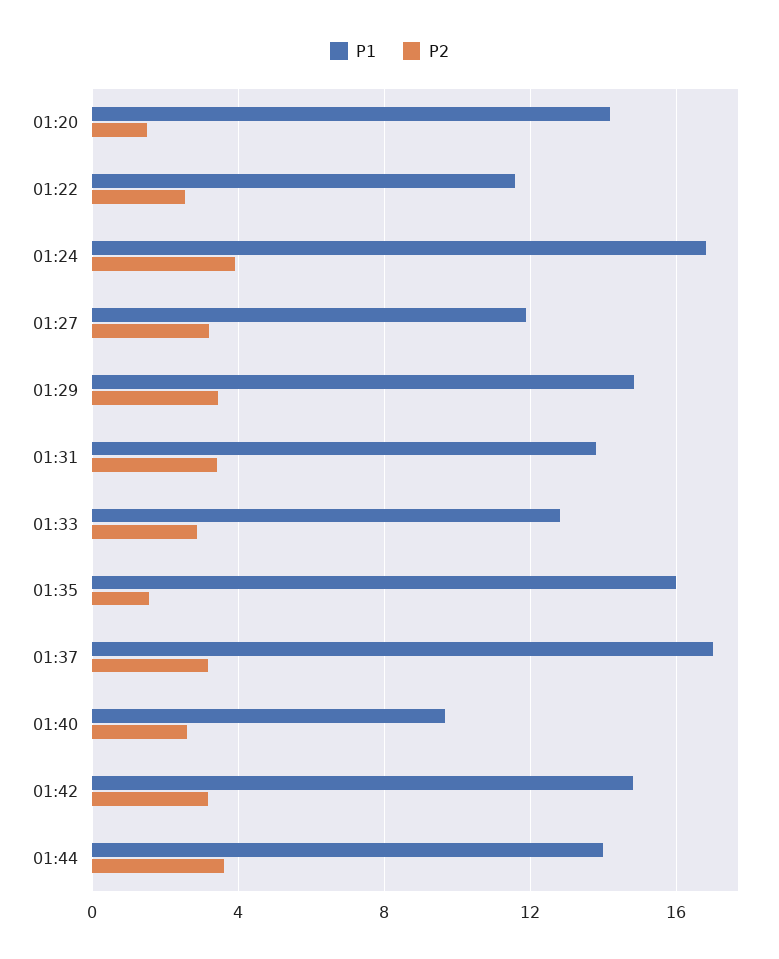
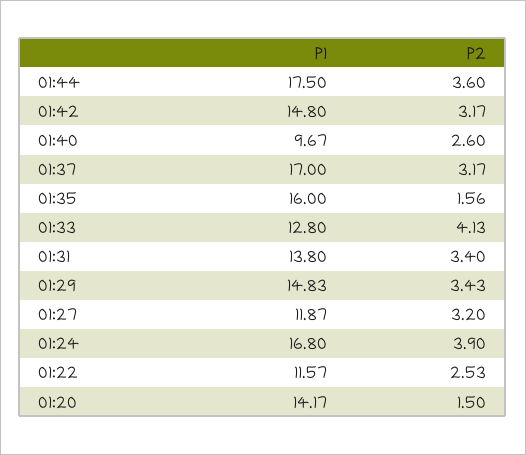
  {
    "P1": {
      "01:20": 14.17,
      "01:22": 11.57,
      "01:24": 16.8,
      "01:27": 11.87,
      "01:29": 14.83,
      "01:31": 13.8,
      "01:33": 12.8,
      "01:35": 16,
      "01:37": 17,
      "01:40": 9.67,
      "01:42": 14.8,
-     "01:44": 14
+     "01:44": 17.5
    },
    "P2": {
      "01:20": 1.5,
      "01:22": 2.53,
      "01:24": 3.9,
      "01:27": 3.2,
      "01:29": 3.43,
      "01:31": 3.4,
-     "01:33": 3,
+     "01:33": 4.13,
      "01:35": 1.56,
      "01:37": 3.17,
      "01:40": 2.6,
      "01:42": 3.17,
      "01:44": 3.6
    }
  }

